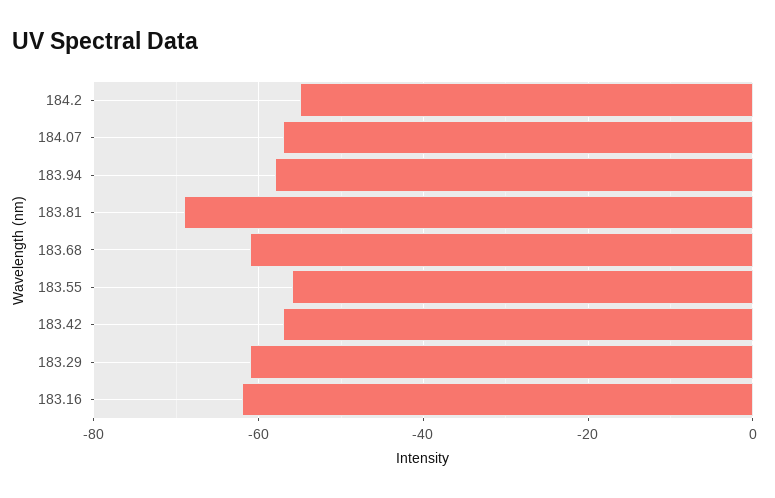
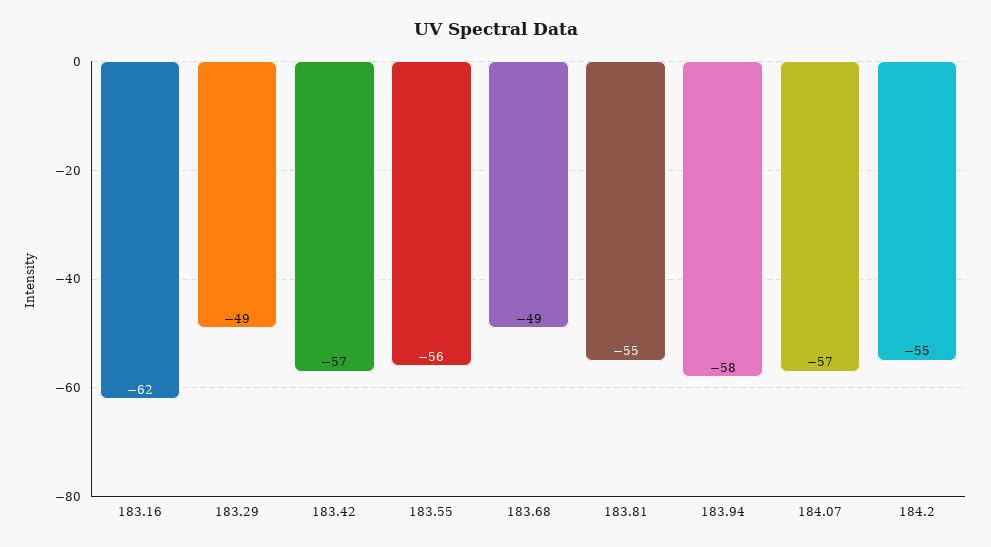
  {
    "184.2": -55,
    "184.07": -57,
    "183.94": -58,
-   "183.81": -70,
+   "183.81": -55,
-   "183.68": -60,
+   "183.68": -49,
    "183.55": -56,
    "183.42": -57,
-   "183.29": -60,
+   "183.29": -49,
    "183.16": -62
  }

